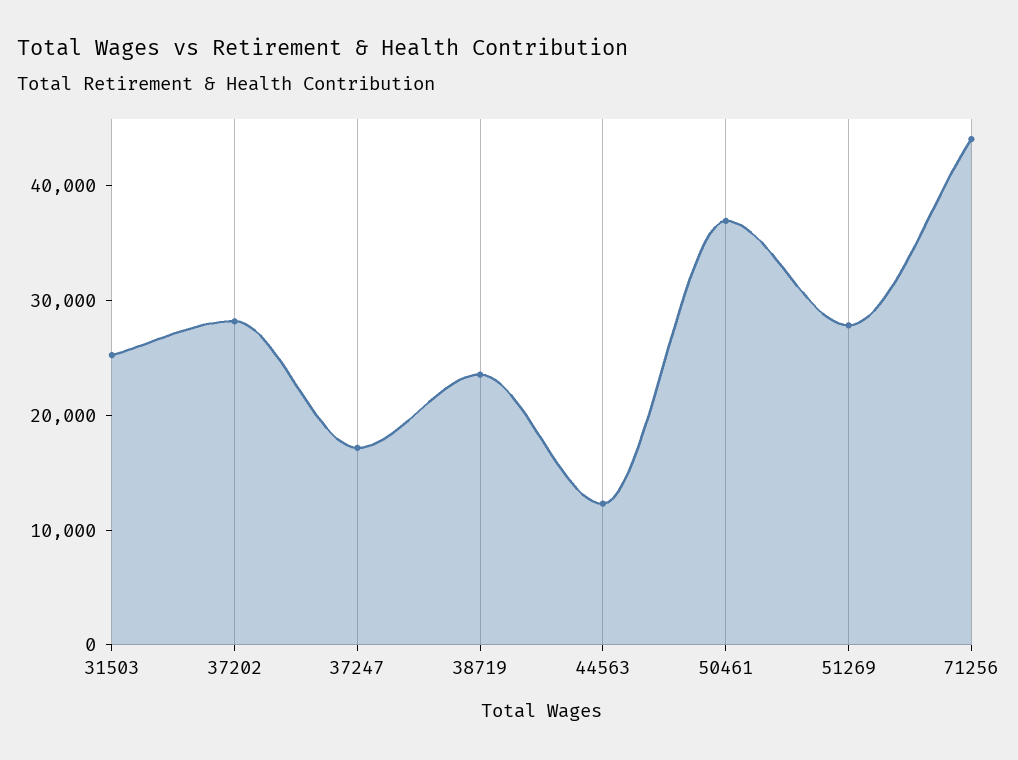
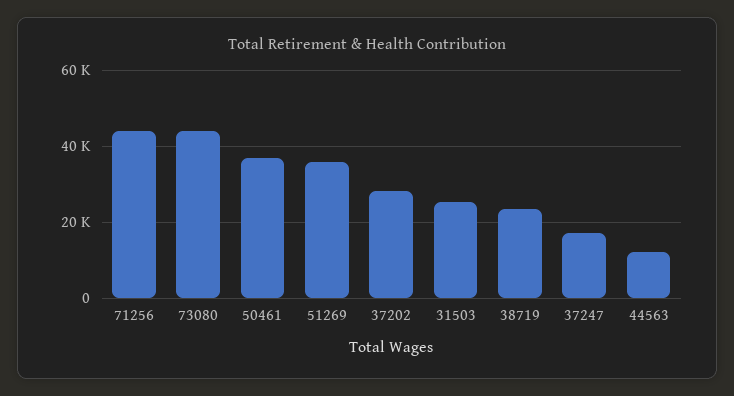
  {
    "31503": 26000,
    "37202": 28000,
    "37247": 18000,
    "38719": 24000,
    "44563": 12000,
    "50461": 36000,
-   "51269": 28000,
+   "51269": 36000,
-   "71256": 44000
+   "71256": 44000,
+   "73080": 44000
  }

